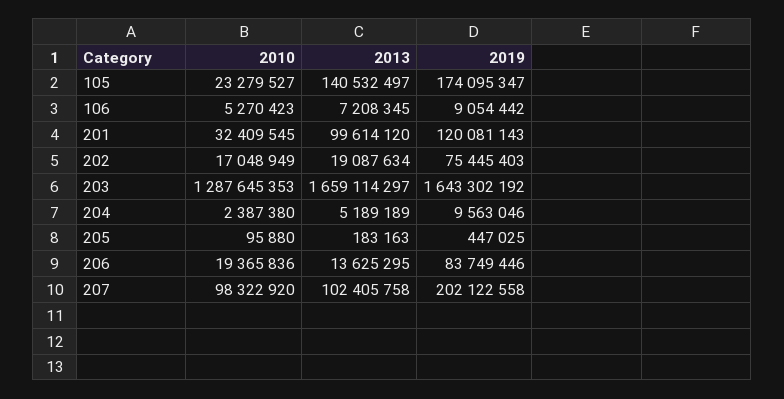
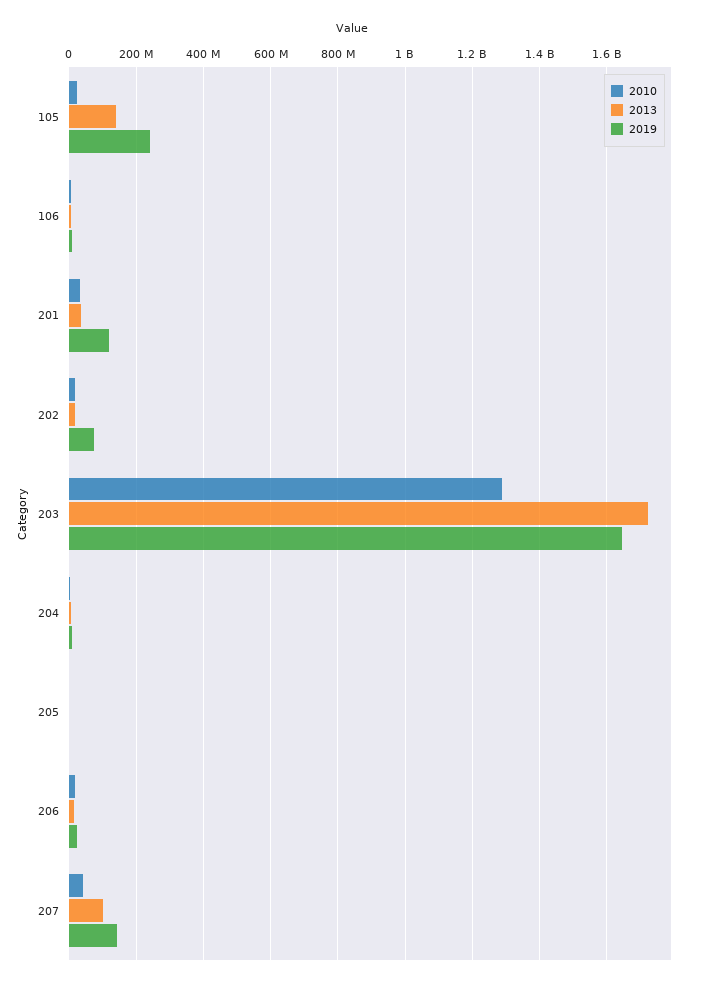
  {
    "2010": {
      "105": 23279527,
      "106": 5270423,
      "201": 32409545,
      "202": 17048949,
      "203": 1287645353,
      "204": 2387380,
      "205": 95880,
      "206": 19365836,
-     "207": 98322920
+     "207": 40000000
    },
    "2013": {
      "105": 140532497,
      "106": 7208345,
-     "201": 99614120,
+     "201": 40000000,
      "202": 19087634,
-     "203": 1659114297,
+     "203": 1720000000,
      "204": 5189189,
      "205": 183163,
      "206": 13625295,
      "207": 102405758
    },
    "2019": {
-     "105": 174095347,
+     "105": 240000000,
      "106": 9054442,
      "201": 120081143,
      "202": 75445403,
      "203": 1643302192,
      "204": 9563046,
      "205": 447025,
-     "206": 83749446,
+     "206": 20000000,
-     "207": 202122558
+     "207": 140000000
    }
  }

